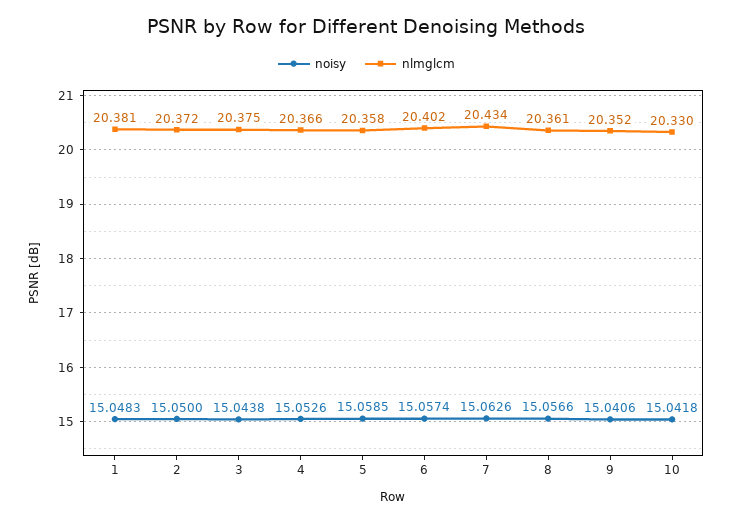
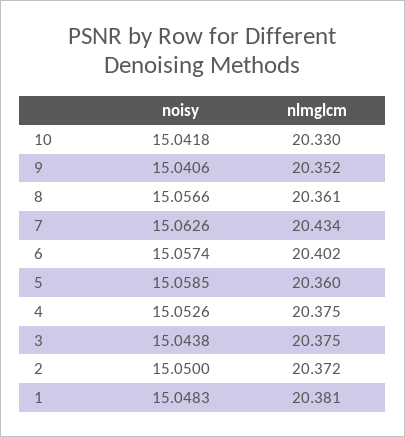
  {
    "noisy": {
      "1": 15.0483,
      "2": 15.05,
      "3": 15.0438,
      "4": 15.0526,
      "5": 15.0585,
      "6": 15.0574,
      "7": 15.0626,
      "8": 15.0566,
      "9": 15.0406,
      "10": 15.0418
    },
    "nlmglcm": {
      "1": 20.381,
      "2": 20.372,
      "3": 20.375,
-     "4": 20.366,
+     "4": 20.375,
-     "5": 20.358,
+     "5": 20.36,
      "6": 20.402,
      "7": 20.434,
      "8": 20.361,
      "9": 20.352,
      "10": 20.33
    }
  }

